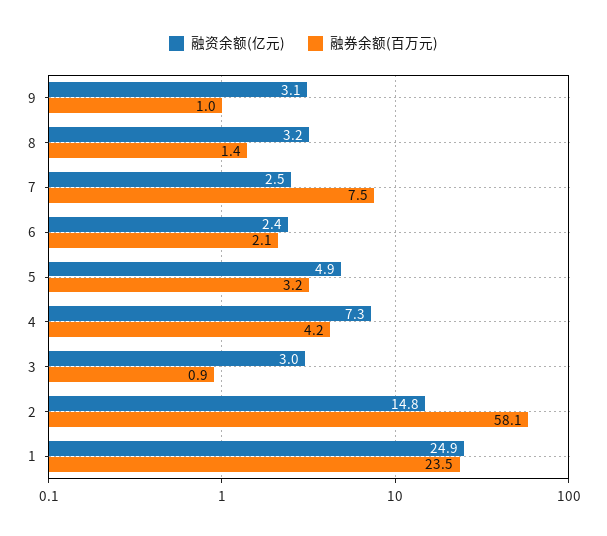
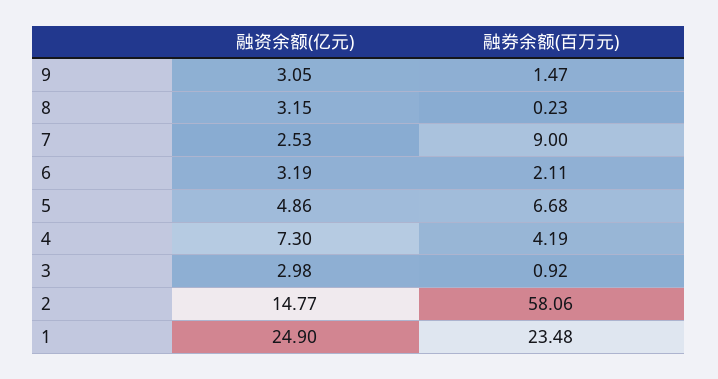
  {
    "融资余额(亿元)": {
      "9": 3.05,
      "8": 3.15,
      "7": 2.53,
-     "6": 2.4,
+     "6": 3.19,
      "5": 4.86,
      "4": 7.3,
      "3": 2.98,
      "2": 14.77,
      "1": 24.9
    },
    "融券余额(百万元)": {
-     "9": 1,
+     "9": 1.47,
-     "8": 1.4,
+     "8": 0.23,
-     "7": 7.5,
+     "7": 9,
      "6": 2.11,
-     "5": 3.2,
+     "5": 6.68,
      "4": 4.19,
      "3": 0.92,
      "2": 58.06,
      "1": 23.48
    }
  }

